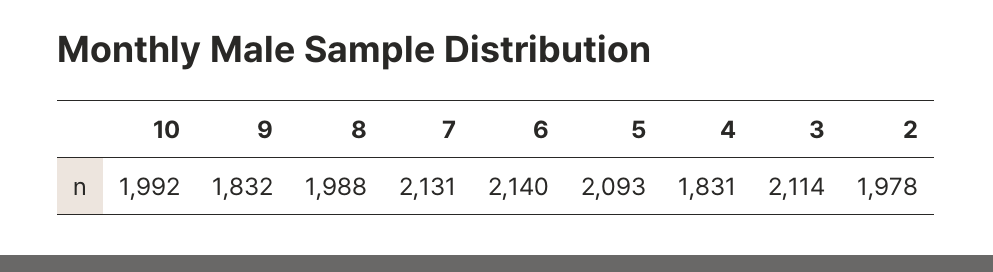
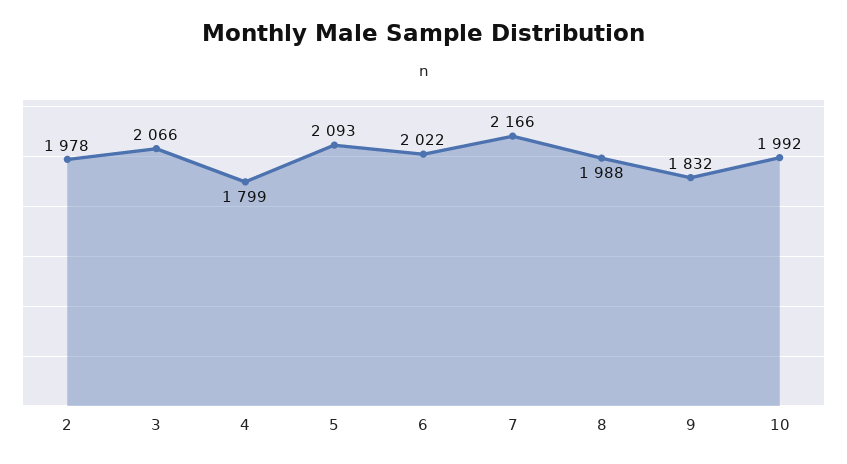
  {
    "10": 1992,
    "9": 1832,
    "8": 1988,
-   "7": 2131,
+   "7": 2166,
-   "6": 2140,
+   "6": 2022,
    "5": 2093,
-   "4": 1831,
+   "4": 1799,
-   "3": 2114,
+   "3": 2066,
    "2": 1978
  }

